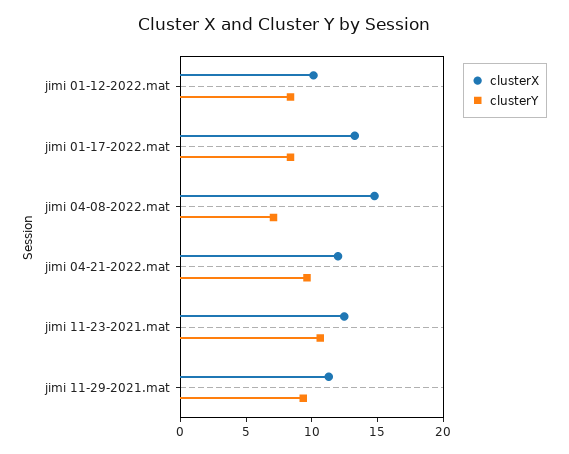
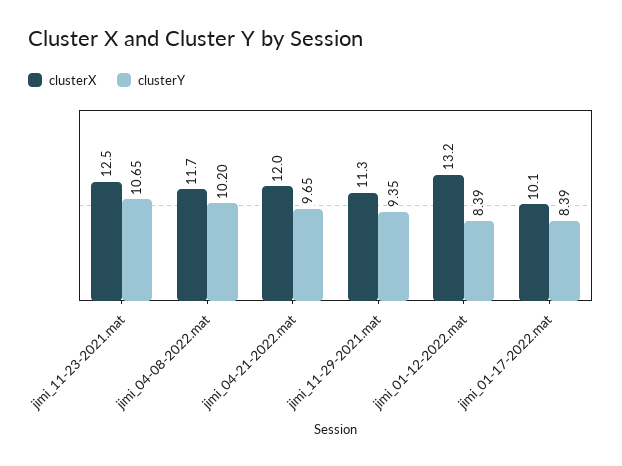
  {
    "clusterX": {
-     "jimi 01-12-2022.mat": 10,
+     "jimi 01-12-2022.mat": 13.2,
-     "jimi 01-17-2022.mat": 13,
+     "jimi 01-17-2022.mat": 10.1,
-     "jimi 04-08-2022.mat": 15,
+     "jimi 04-08-2022.mat": 11.7,
      "jimi 04-21-2022.mat": 12,
      "jimi 11-23-2021.mat": 12.5,
      "jimi 11-29-2021.mat": 11.3
    },
    "clusterY": {
      "jimi 01-12-2022.mat": 8.39,
      "jimi 01-17-2022.mat": 8.39,
-     "jimi 04-08-2022.mat": 7,
+     "jimi 04-08-2022.mat": 10.2,
      "jimi 04-21-2022.mat": 9.65,
      "jimi 11-23-2021.mat": 10.65,
      "jimi 11-29-2021.mat": 9.35
    }
  }

